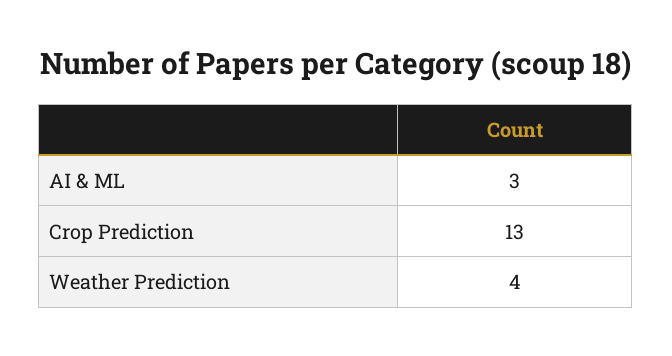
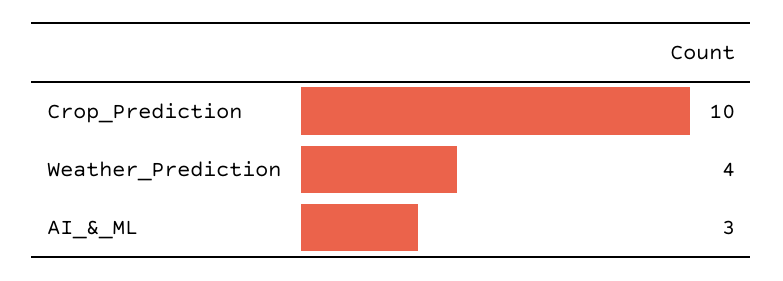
  {
    "AI & ML": 3,
-   "Crop Prediction": 13,
+   "Crop Prediction": 10,
    "Weather Prediction": 4
  }

